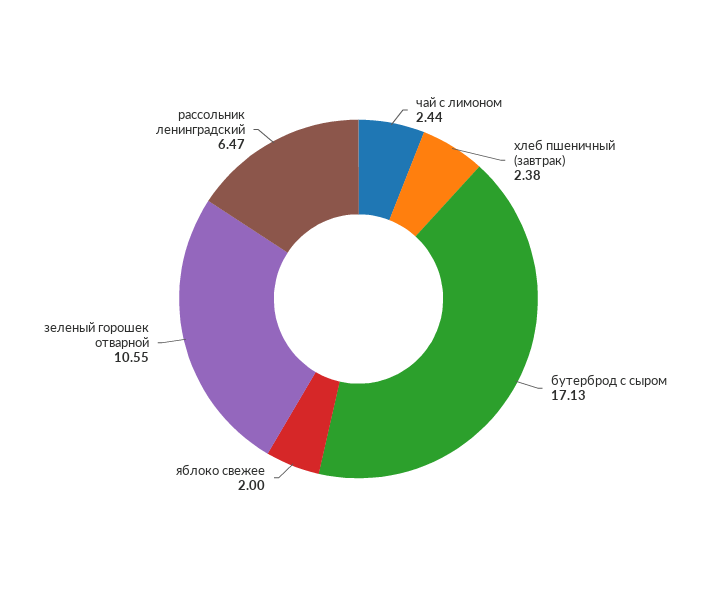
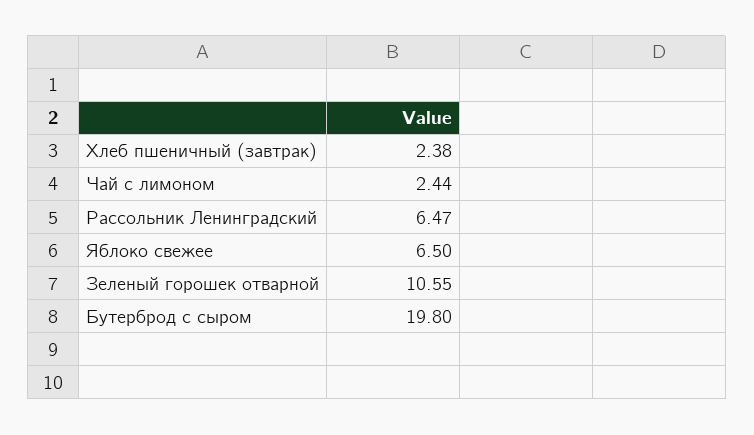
  {
    "чай с лимоном": 2.44,
    "хлеб пшеничный (завтрак)": 2.38,
-   "бутерброд с сыром": 17.13,
+   "бутерброд с сыром": 19.8,
-   "яблоко свежее": 2,
+   "яблоко свежее": 6.5,
    "зеленый горошек отварной": 10.55,
    "рассольник ленинградский": 6.47
  }

